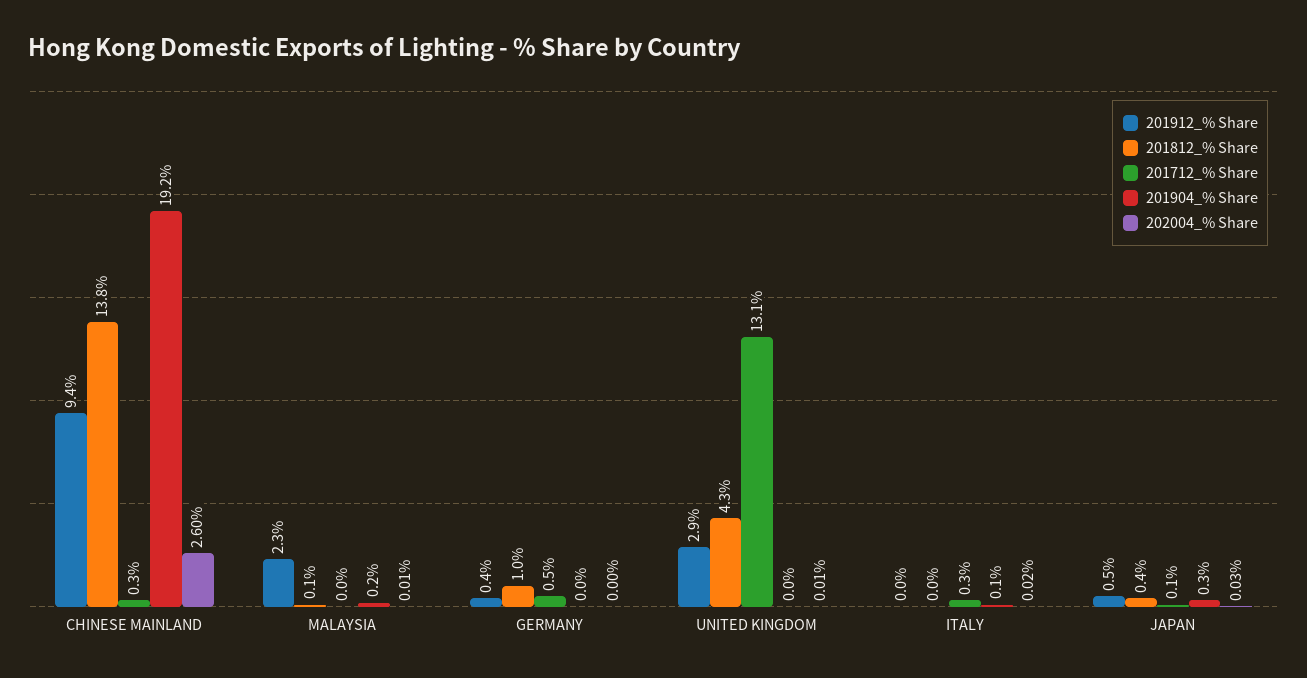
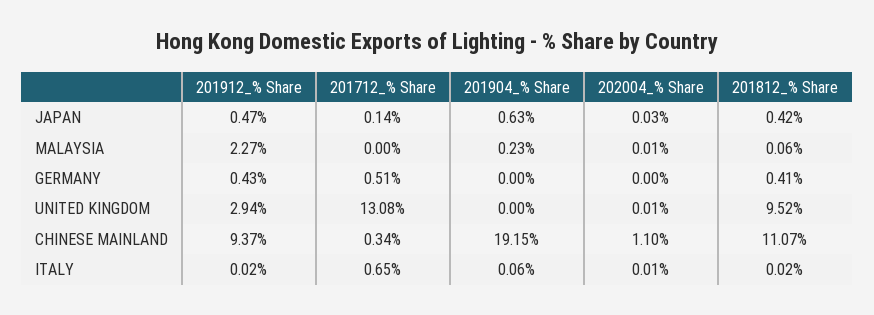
  {
    "201912_% Share": {
      "CHINESE MAINLAND": 9.37,
      "MALAYSIA": 2.27,
      "GERMANY": 0.43,
      "UNITED KINGDOM": 2.94,
      "ITALY": 0.02,
      "JAPAN": 0.47
    },
    "201812_% Share": {
-     "CHINESE MAINLAND": 13.8,
+     "CHINESE MAINLAND": 11.07,
      "MALAYSIA": 0.06,
-     "GERMANY": 1,
+     "GERMANY": 0.41,
-     "UNITED KINGDOM": 4.3,
+     "UNITED KINGDOM": 9.52,
      "ITALY": 0.02,
      "JAPAN": 0.42
    },
    "201712_% Share": {
      "CHINESE MAINLAND": 0.34,
      "MALAYSIA": 0,
      "GERMANY": 0.51,
      "UNITED KINGDOM": 13.08,
-     "ITALY": 0.3,
+     "ITALY": 0.65,
      "JAPAN": 0.14
    },
    "201904_% Share": {
      "CHINESE MAINLAND": 19.15,
      "MALAYSIA": 0.23,
      "GERMANY": 0,
      "UNITED KINGDOM": 0,
      "ITALY": 0.06,
-     "JAPAN": 0.3
+     "JAPAN": 0.63
    },
    "202004_% Share": {
-     "CHINESE MAINLAND": 2.6,
+     "CHINESE MAINLAND": 1.1,
      "MALAYSIA": 0.01,
      "GERMANY": 0,
      "UNITED KINGDOM": 0.01,
-     "ITALY": 0.02,
+     "ITALY": 0.01,
      "JAPAN": 0.03
    }
  }

